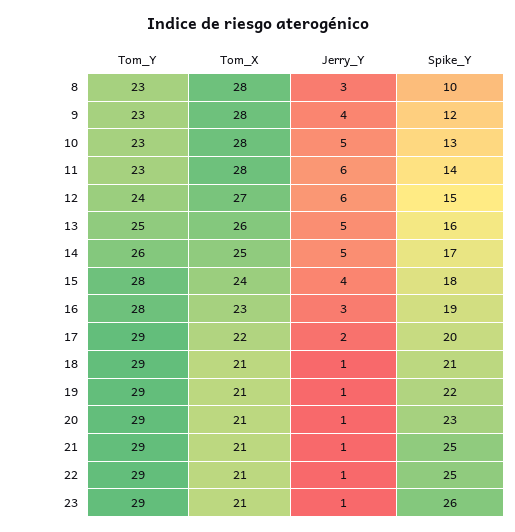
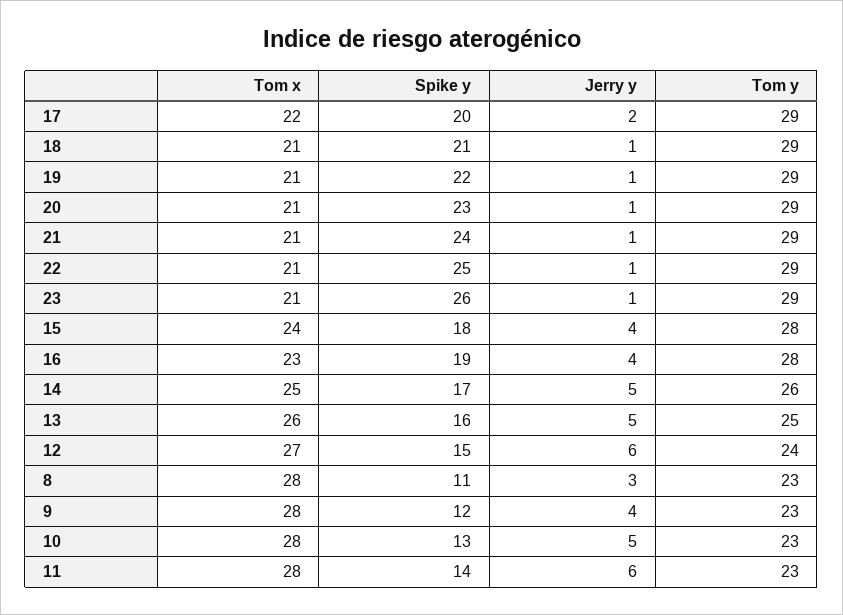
  {
    "Tom_Y": {
      "8": 23,
      "9": 23,
      "10": 23,
      "11": 23,
      "12": 24,
      "13": 25,
      "14": 26,
      "15": 28,
      "16": 28,
      "17": 29,
      "18": 29,
      "19": 29,
      "20": 29,
      "21": 29,
      "22": 29,
      "23": 29
    },
    "Tom_X": {
      "8": 28,
      "9": 28,
      "10": 28,
      "11": 28,
      "12": 27,
      "13": 26,
      "14": 25,
      "15": 24,
      "16": 23,
      "17": 22,
      "18": 21,
      "19": 21,
      "20": 21,
      "21": 21,
      "22": 21,
      "23": 21
    },
    "Jerry_Y": {
      "8": 3,
      "9": 4,
      "10": 5,
      "11": 6,
      "12": 6,
      "13": 5,
      "14": 5,
      "15": 4,
-     "16": 3,
+     "16": 4,
      "17": 2,
      "18": 1,
      "19": 1,
      "20": 1,
      "21": 1,
      "22": 1,
      "23": 1
    },
    "Spike_Y": {
-     "8": 10,
+     "8": 11,
      "9": 12,
      "10": 13,
      "11": 14,
      "12": 15,
      "13": 16,
      "14": 17,
      "15": 18,
      "16": 19,
      "17": 20,
      "18": 21,
      "19": 22,
      "20": 23,
-     "21": 25,
+     "21": 24,
      "22": 25,
      "23": 26
    }
  }

